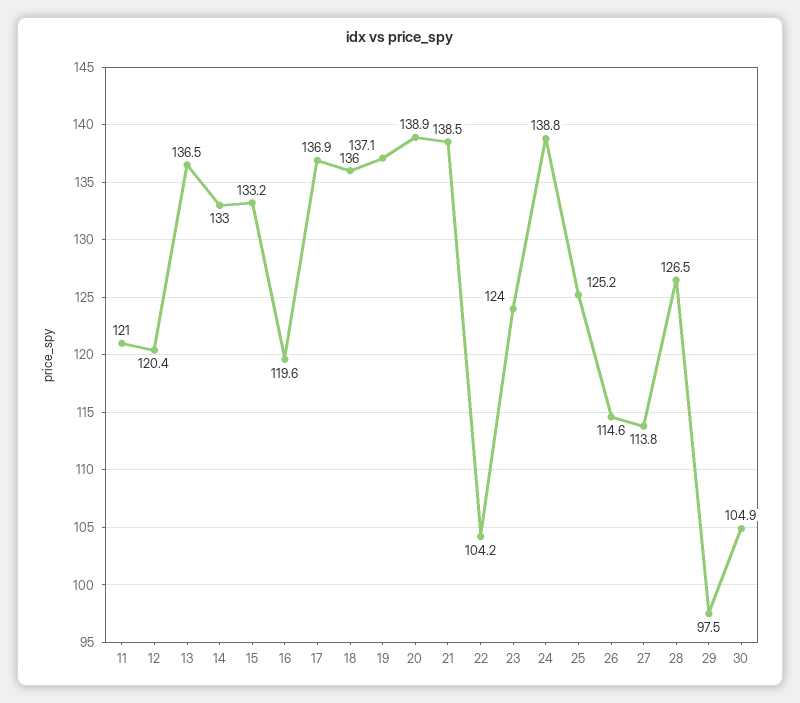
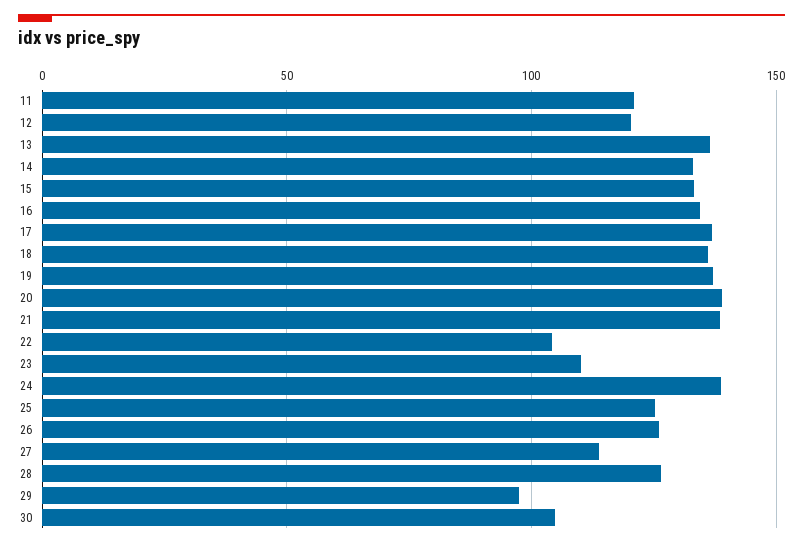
  {
    "11": 121,
    "12": 120.4,
    "13": 136.5,
    "14": 133,
    "15": 133.2,
-   "16": 119.6,
+   "16": 135,
    "17": 136.9,
    "18": 136,
    "19": 137.1,
    "20": 138.9,
    "21": 138.5,
    "22": 104.2,
-   "23": 124,
+   "23": 110,
    "24": 138.8,
    "25": 125.2,
-   "26": 114.6,
+   "26": 125,
    "27": 113.8,
    "28": 126.5,
    "29": 97.5,
    "30": 104.9
  }

